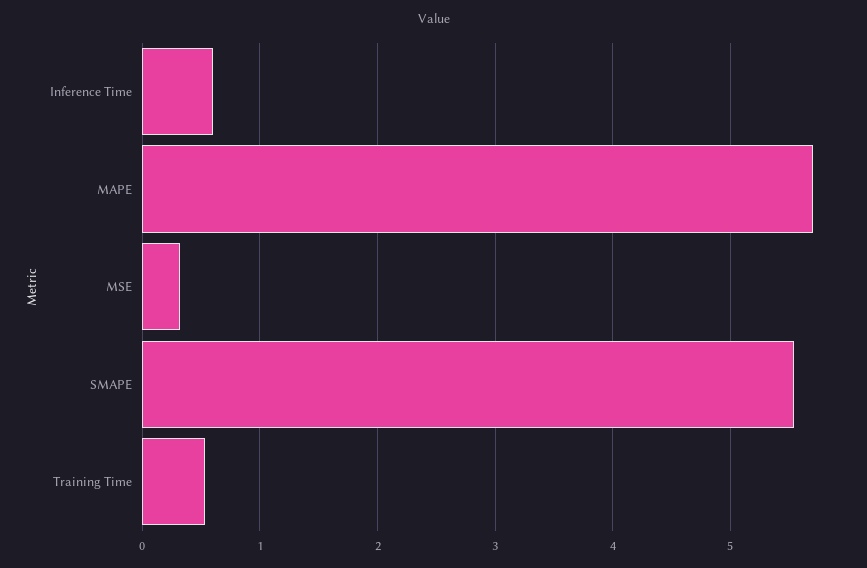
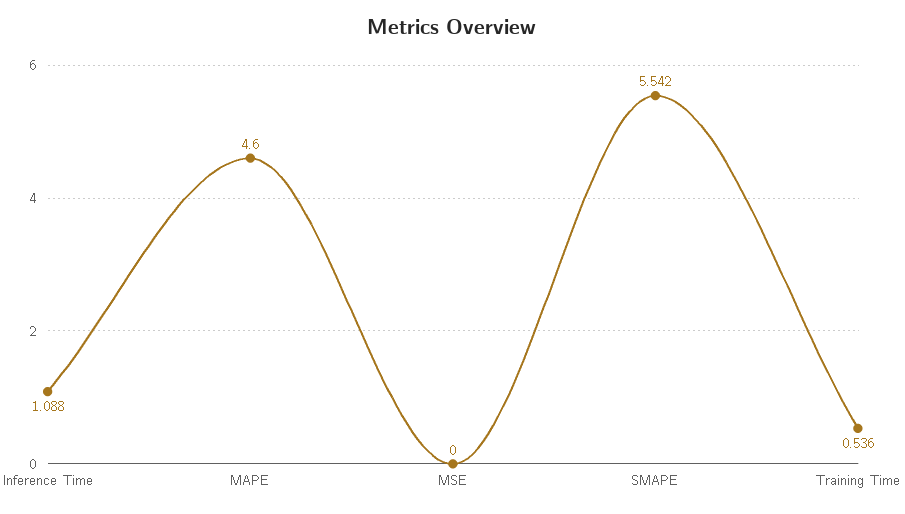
  {
-   "Inference Time": 0.6,
+   "Inference Time": 1.088,
-   "MAPE": 5.7,
+   "MAPE": 4.6,
-   "MSE": 0.3,
+   "MSE": 0,
    "SMAPE": 5.542,
    "Training Time": 0.536
  }

